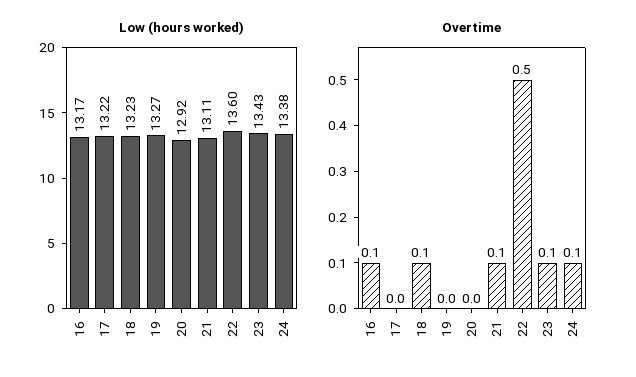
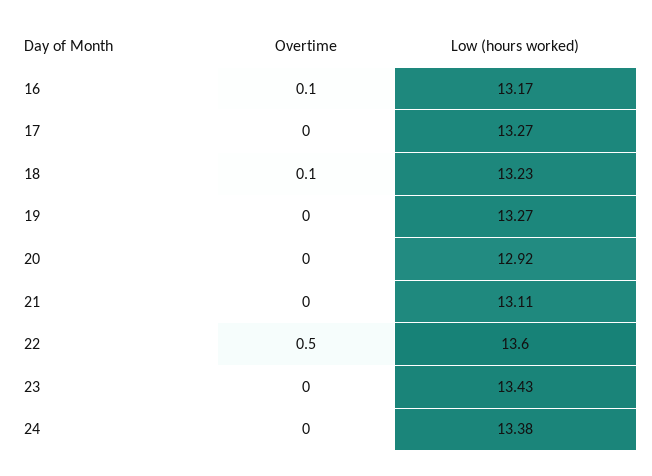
  {
    "Low (hours worked)": {
      "16": 13.17,
-     "17": 13.22,
+     "17": 13.27,
      "18": 13.23,
      "19": 13.27,
      "20": 12.92,
      "21": 13.11,
      "22": 13.6,
      "23": 13.43,
      "24": 13.38
    },
    "Overtime": {
      "16": 0.1,
      "17": 0,
      "18": 0.1,
      "19": 0,
      "20": 0,
-     "21": 0.1,
+     "21": 0,
      "22": 0.5,
-     "23": 0.1,
+     "23": 0,
-     "24": 0.1
+     "24": 0
    }
  }

